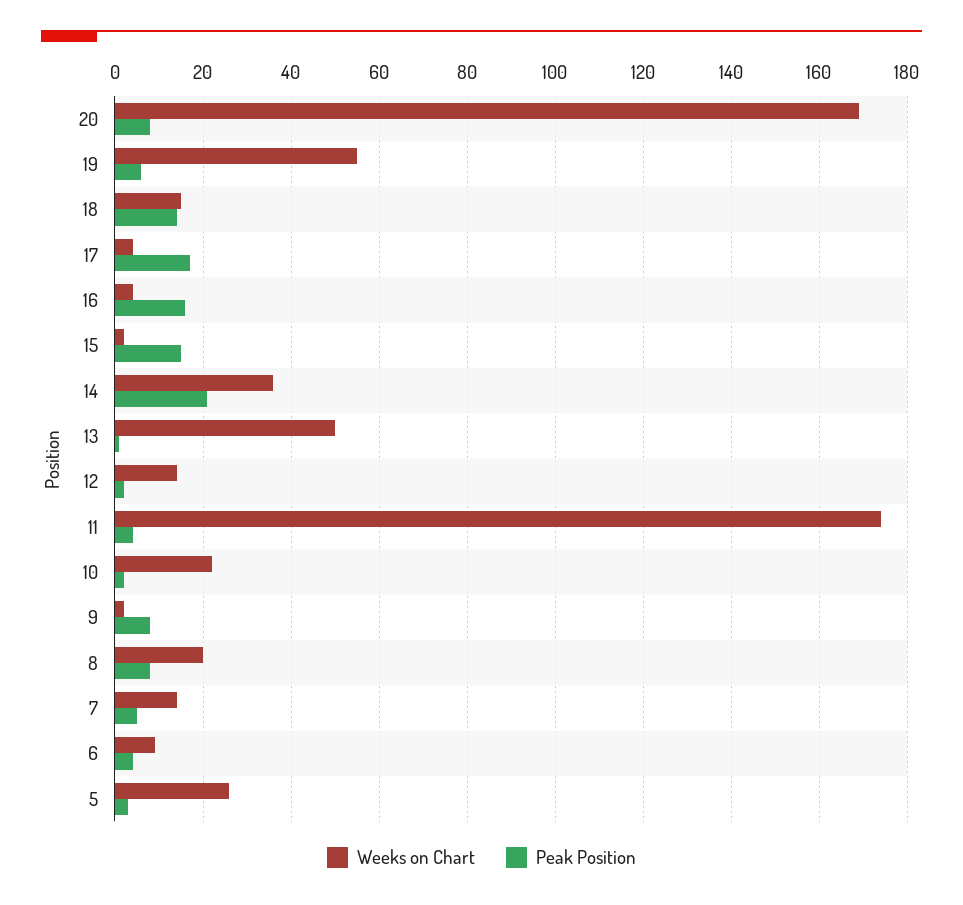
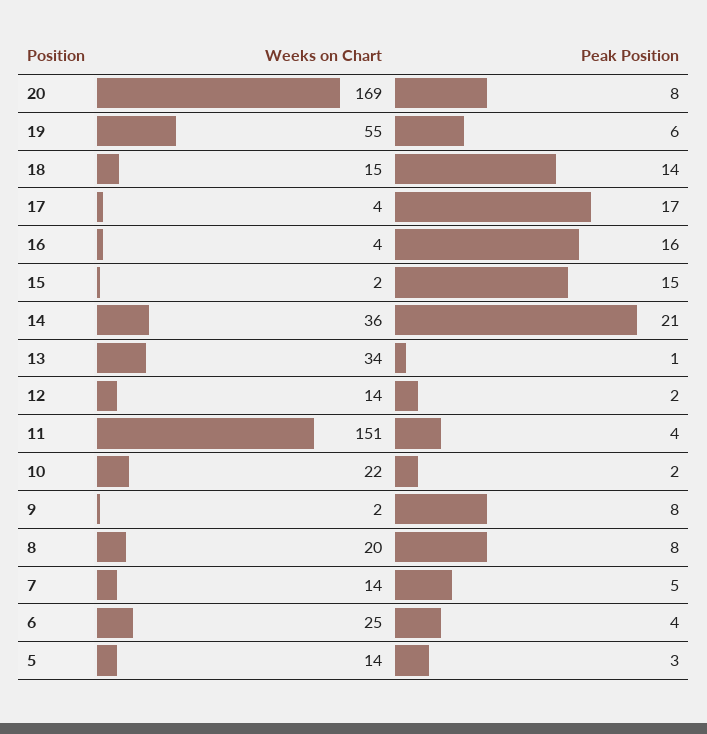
  {
    "Weeks on Chart": {
      "20": 169,
      "19": 55,
      "18": 15,
      "17": 4,
      "16": 4,
      "15": 2,
      "14": 36,
-     "13": 50,
+     "13": 34,
      "12": 14,
-     "11": 175,
+     "11": 151,
      "10": 22,
      "9": 2,
      "8": 20,
      "7": 14,
-     "6": 10,
+     "6": 25,
-     "5": 25
+     "5": 14
    },
    "Peak Position": {
      "20": 8,
      "19": 6,
      "18": 14,
      "17": 17,
      "16": 16,
      "15": 15,
      "14": 21,
      "13": 1,
      "12": 2,
      "11": 4,
      "10": 2,
      "9": 8,
      "8": 8,
      "7": 5,
      "6": 4,
      "5": 3
    }
  }

